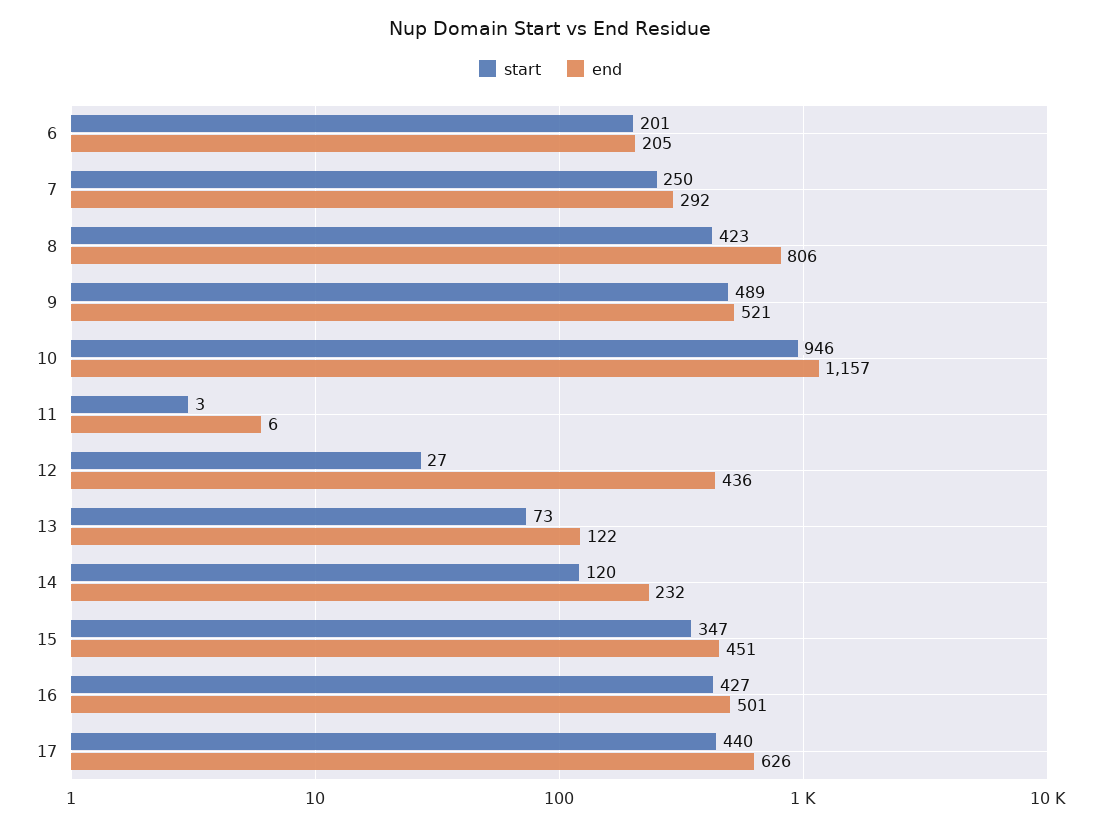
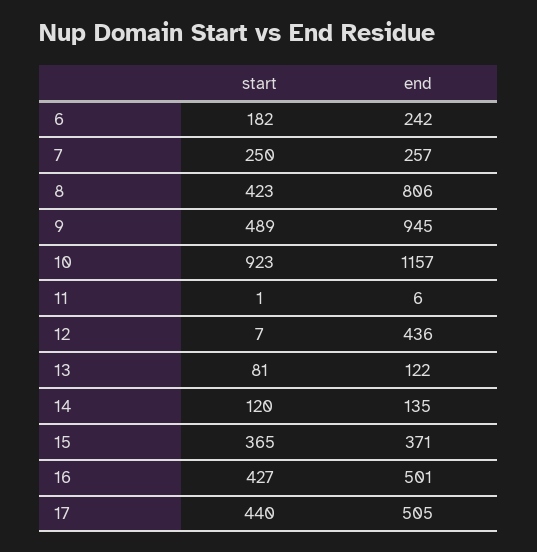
  {
    "start": {
-     "6": 201,
+     "6": 182,
      "7": 250,
      "8": 423,
      "9": 489,
-     "10": 946,
+     "10": 923,
-     "11": 3,
+     "11": 1,
-     "12": 27,
+     "12": 7,
-     "13": 73,
+     "13": 81,
      "14": 120,
-     "15": 347,
+     "15": 365,
      "16": 427,
      "17": 440
    },
    "end": {
-     "6": 205,
+     "6": 242,
-     "7": 292,
+     "7": 257,
      "8": 806,
-     "9": 521,
+     "9": 945,
      "10": 1157,
      "11": 6,
      "12": 436,
      "13": 122,
-     "14": 232,
+     "14": 135,
-     "15": 451,
+     "15": 371,
      "16": 501,
-     "17": 626
+     "17": 505
    }
  }

